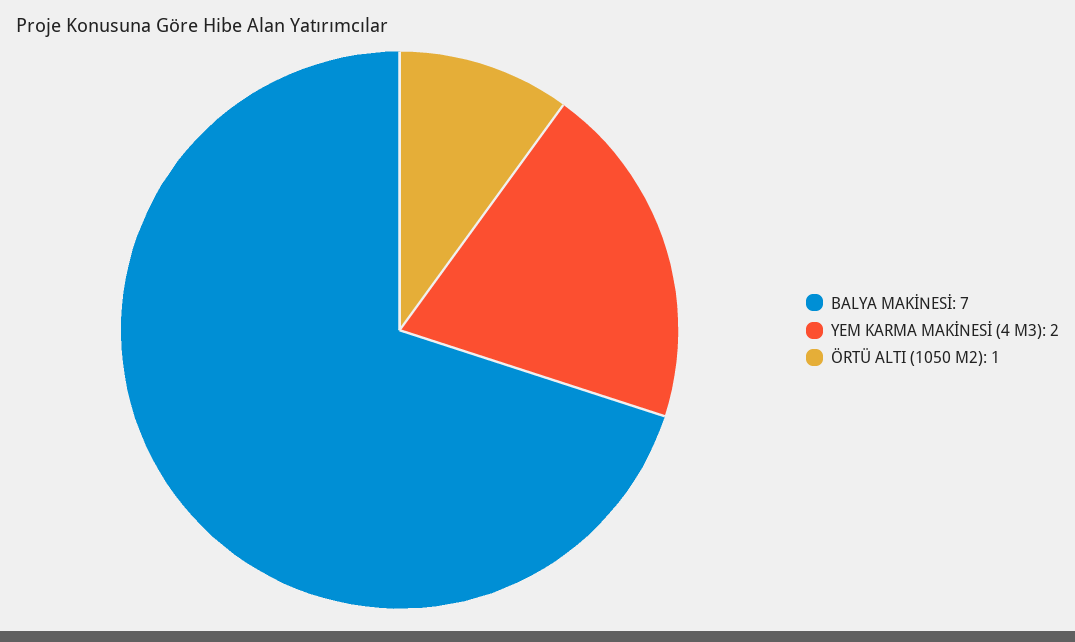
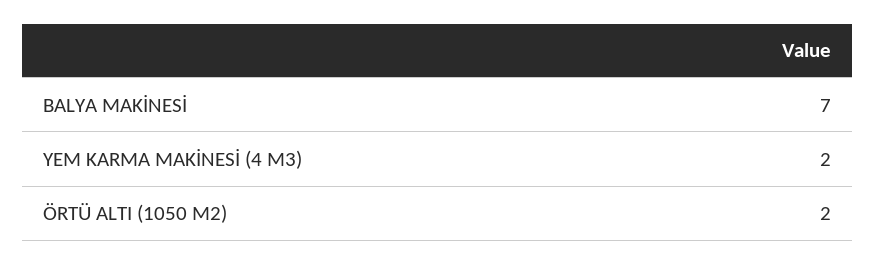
  {
    "BALYA MAKİNESİ": 7,
    "YEM KARMA MAKİNESİ (4 M3)": 2,
-   "ÖRTÜ ALTI (1050 M2)": 1
+   "ÖRTÜ ALTI (1050 M2)": 2
  }

